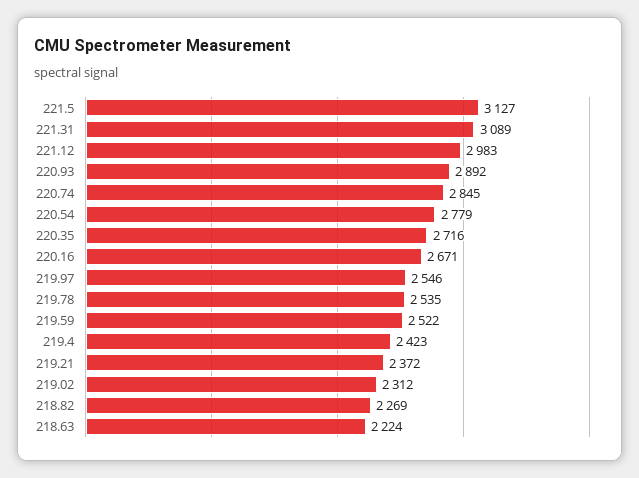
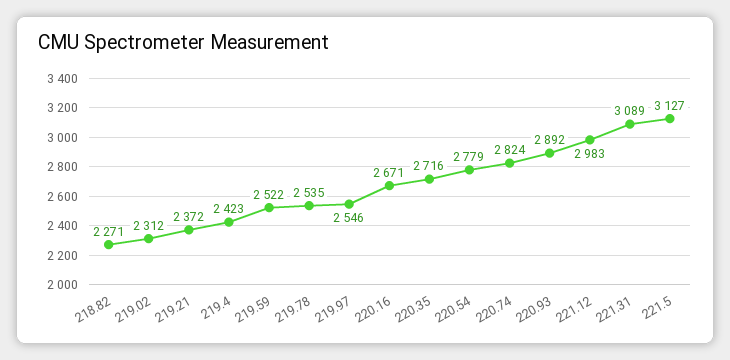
  {
    "221.5": 3127,
    "221.31": 3089,
    "221.12": 2983,
    "220.93": 2892,
-   "220.74": 2845,
+   "220.74": 2824,
    "220.54": 2779,
    "220.35": 2716,
    "220.16": 2671,
    "219.97": 2546,
    "219.78": 2535,
    "219.59": 2522,
    "219.4": 2423,
    "219.21": 2372,
    "219.02": 2312,
-   "218.82": 2269,
+   "218.82": 2271
-   "218.63": 2224
  }

